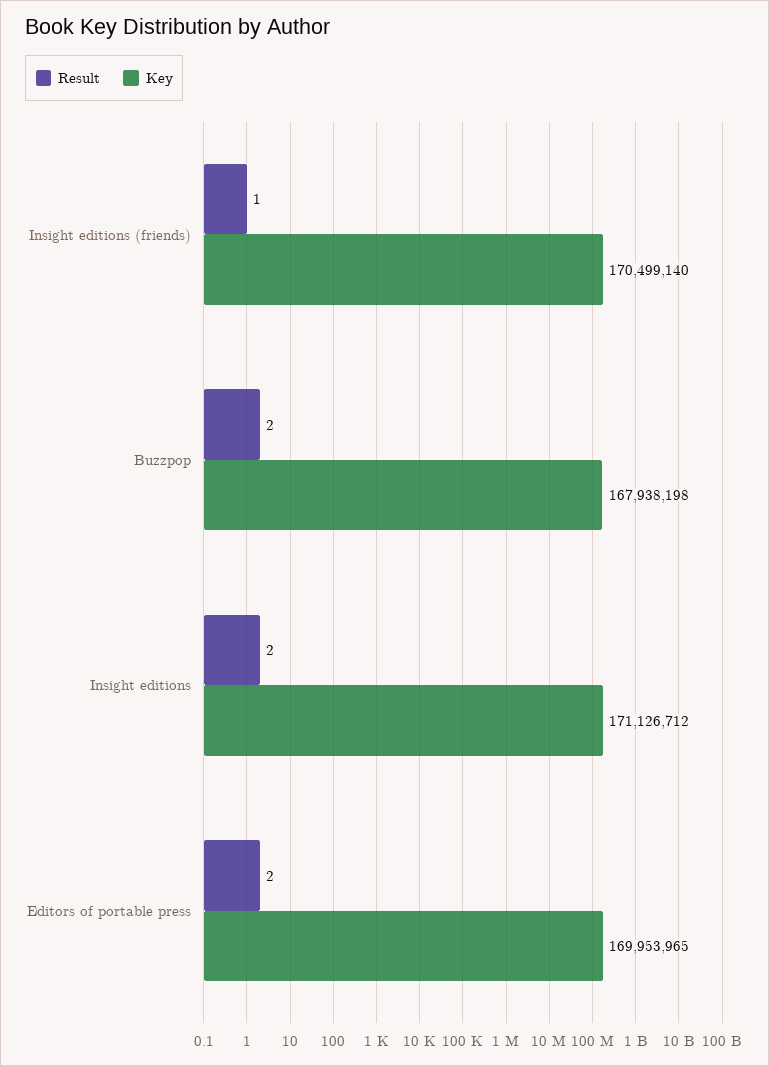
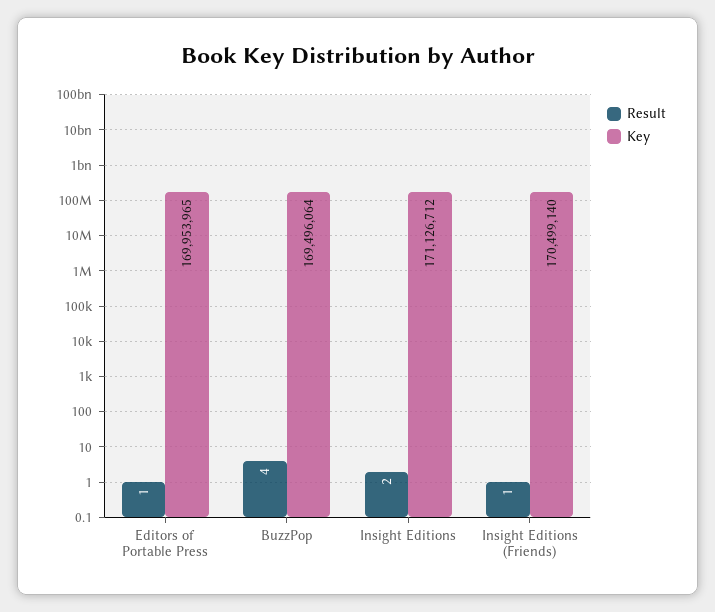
  {
    "Result": {
      "Insight editions (friends)": 1,
-     "Buzzpop": 2,
+     "Buzzpop": 4,
      "Insight editions": 2,
-     "Editors of portable press": 2
+     "Editors of portable press": 1
    },
    "Key": {
      "Insight editions (friends)": 170499140,
-     "Buzzpop": 167938198,
+     "Buzzpop": 169496064,
      "Insight editions": 171126712,
      "Editors of portable press": 169953965
    }
  }

